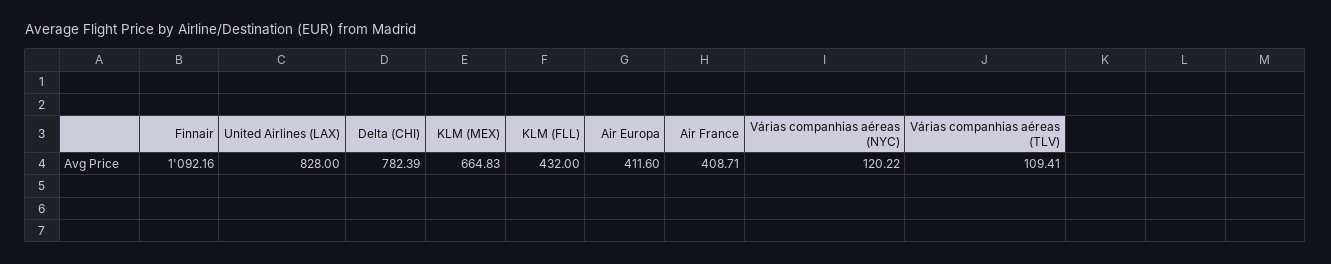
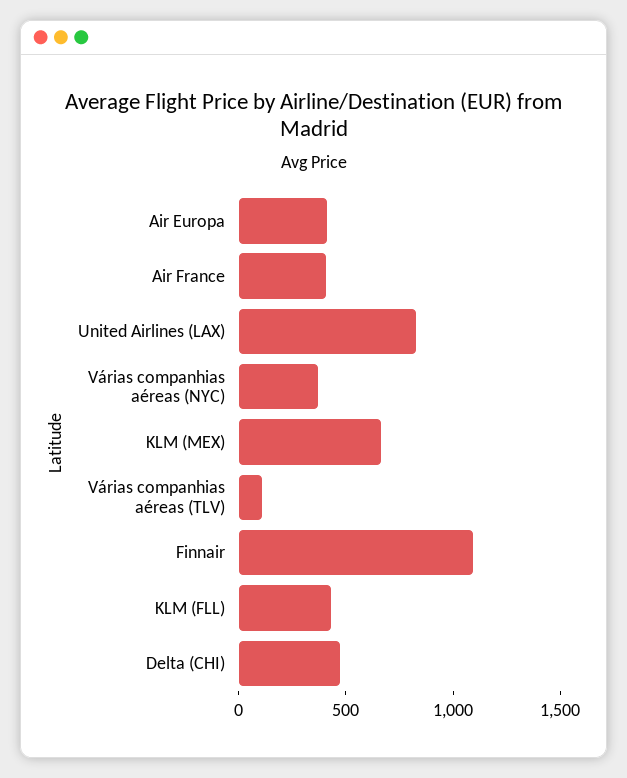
  {
    "Finnair": 1092.16,
    "United Airlines (LAX)": 828,
-   "Delta (CHI)": 782.39,
+   "Delta (CHI)": 500,
    "KLM (MEX)": 664.83,
    "KLM (FLL)": 432,
    "Air Europa": 411.6,
    "Air France": 408.71,
-   "Várias companhias aéreas (NYC)": 120.22,
+   "Várias companhias aéreas (NYC)": 400,
    "Várias companhias aéreas (TLV)": 109.41
  }

